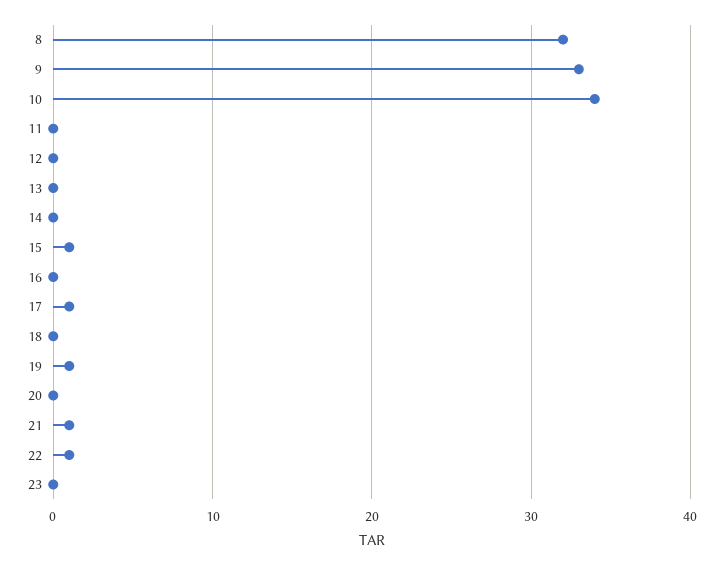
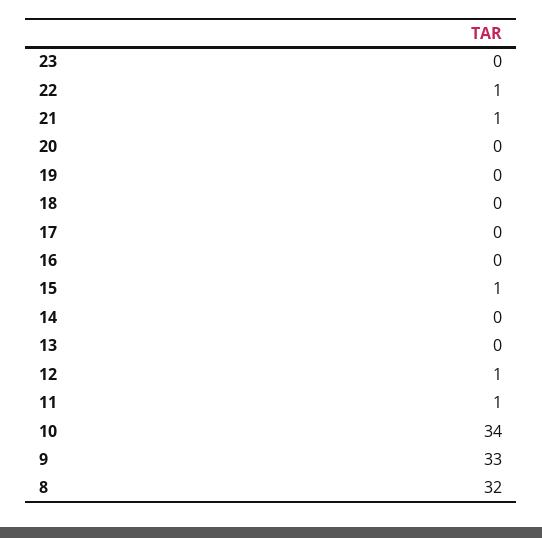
  {
    "8": 32,
    "9": 33,
    "10": 34,
-   "11": 0,
+   "11": 1,
-   "12": 0,
+   "12": 1,
    "13": 0,
    "14": 0,
    "15": 1,
    "16": 0,
-   "17": 1,
+   "17": 0,
    "18": 0,
-   "19": 1,
+   "19": 0,
    "20": 0,
    "21": 1,
    "22": 1,
    "23": 0
  }

